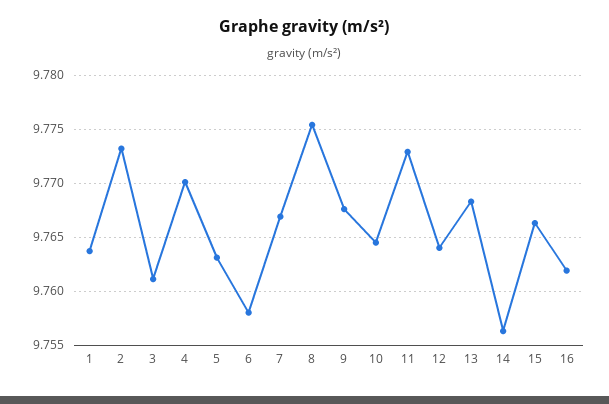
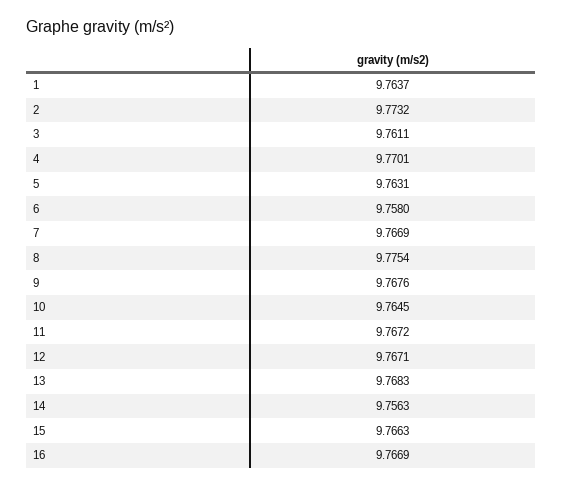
  {
    "1": 9.7637,
    "2": 9.7732,
    "3": 9.7611,
    "4": 9.7701,
    "5": 9.7631,
    "6": 9.758,
    "7": 9.7669,
    "8": 9.7754,
    "9": 9.7676,
    "10": 9.7645,
-   "11": 9.773,
+   "11": 9.7672,
-   "12": 9.764,
+   "12": 9.7671,
    "13": 9.7683,
    "14": 9.7563,
    "15": 9.7663,
-   "16": 9.762
+   "16": 9.7669
  }

